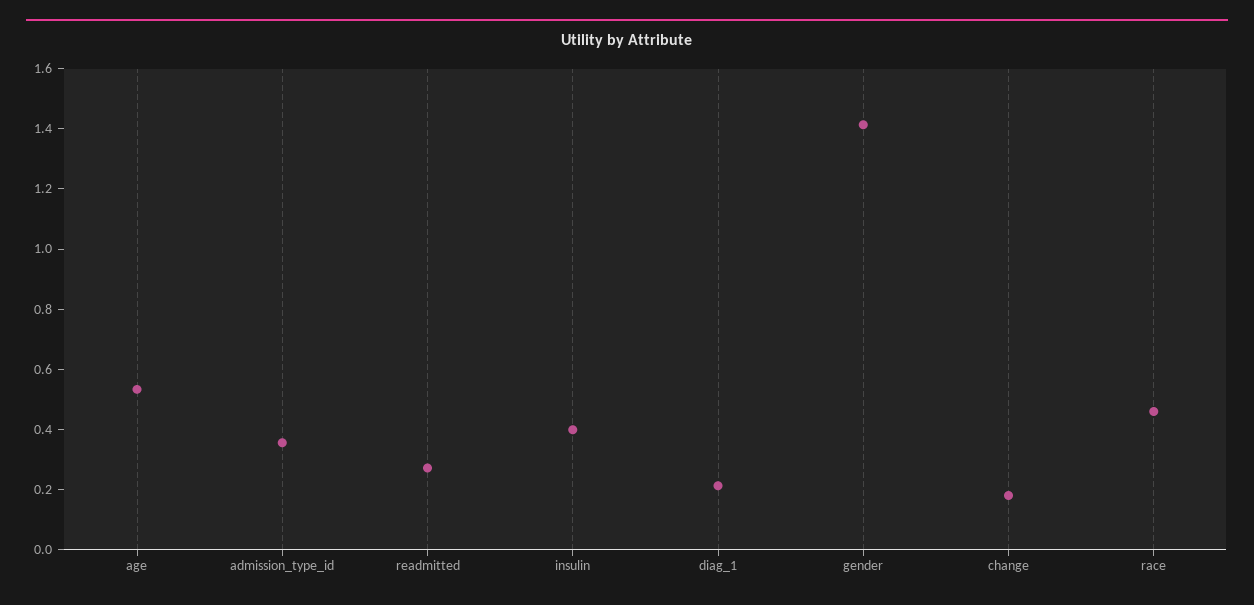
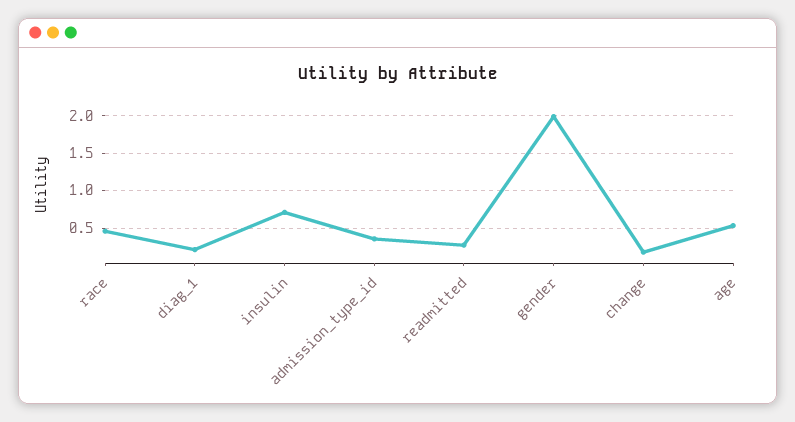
  {
    "age": 0.55,
    "admission_type_id": 0.35,
    "readmitted": 0.25,
-   "insulin": 0.4,
+   "insulin": 0.7,
    "diag_1": 0.2,
-   "gender": 1.4,
+   "gender": 2,
    "change": 0.2,
    "race": 0.45
  }

